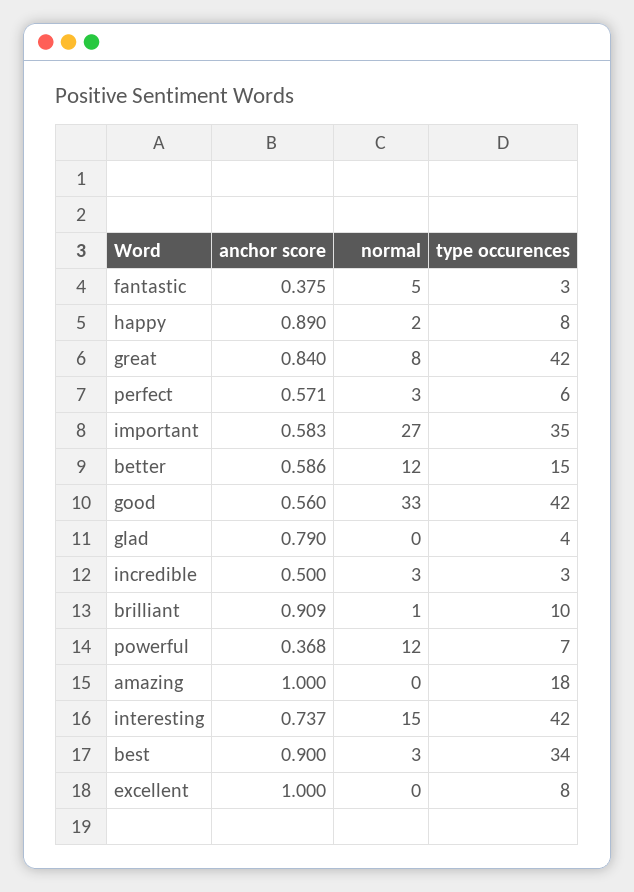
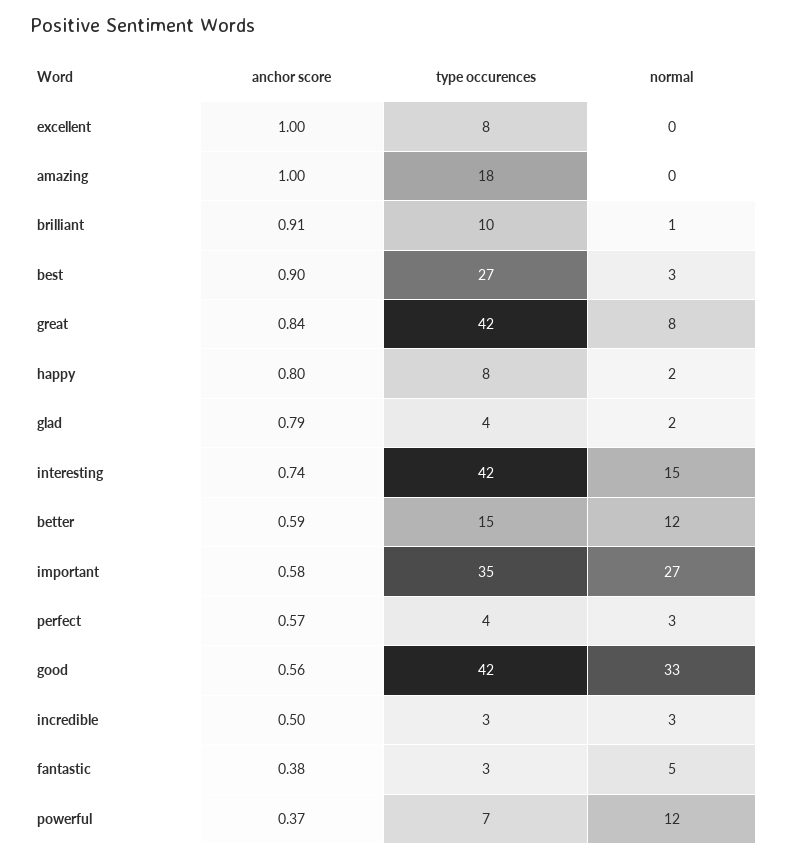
  {
    "anchor score": {
      "fantastic": 0.375,
-     "happy": 0.89,
+     "happy": 0.8,
      "great": 0.84,
      "perfect": 0.571,
      "important": 0.583,
      "better": 0.586,
      "good": 0.56,
      "glad": 0.79,
      "incredible": 0.5,
      "brilliant": 0.909,
      "powerful": 0.368,
      "amazing": 1,
      "interesting": 0.737,
      "best": 0.9,
      "excellent": 1
    },
    "normal": {
      "fantastic": 5,
      "happy": 2,
      "great": 8,
      "perfect": 3,
      "important": 27,
      "better": 12,
      "good": 33,
-     "glad": 0,
+     "glad": 2,
      "incredible": 3,
      "brilliant": 1,
      "powerful": 12,
      "amazing": 0,
      "interesting": 15,
      "best": 3,
      "excellent": 0
    },
    "type occurences": {
      "fantastic": 3,
      "happy": 8,
      "great": 42,
-     "perfect": 6,
+     "perfect": 4,
      "important": 35,
      "better": 15,
      "good": 42,
      "glad": 4,
      "incredible": 3,
      "brilliant": 10,
      "powerful": 7,
      "amazing": 18,
      "interesting": 42,
-     "best": 34,
+     "best": 27,
      "excellent": 8
    }
  }

